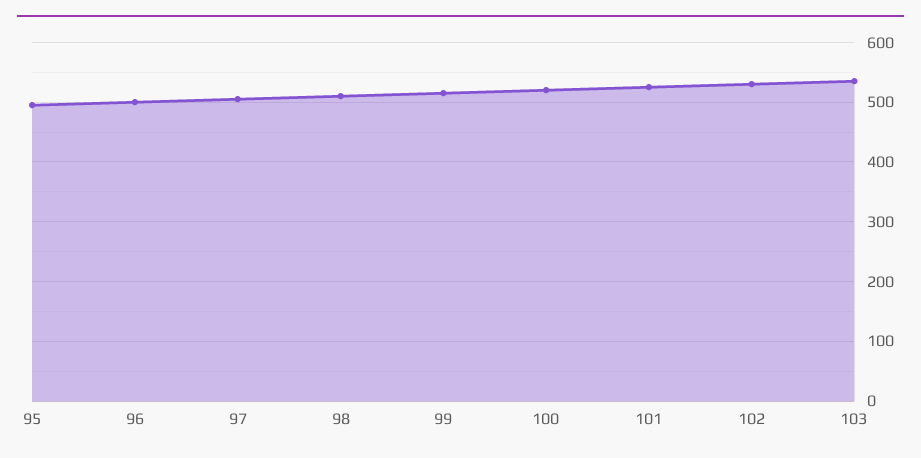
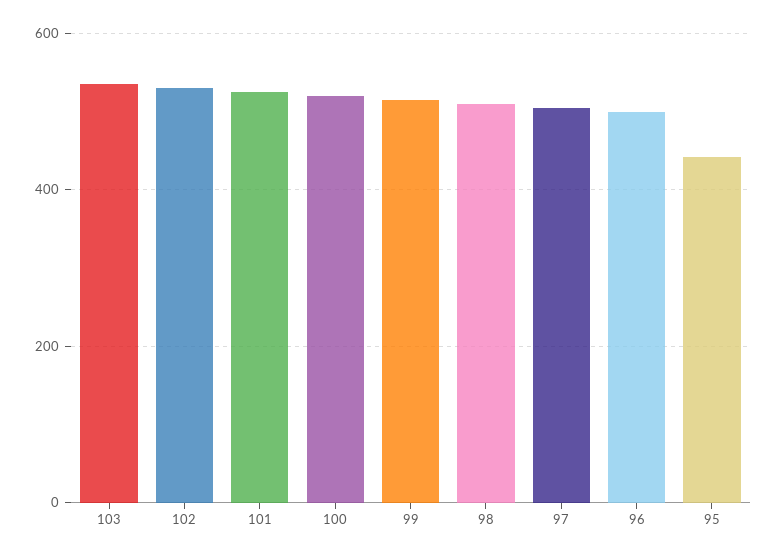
  {
-   "95": 500,
+   "95": 440,
    "96": 500,
    "97": 500,
    "98": 520,
    "99": 520,
    "100": 520,
    "101": 520,
    "102": 540,
    "103": 540
  }

